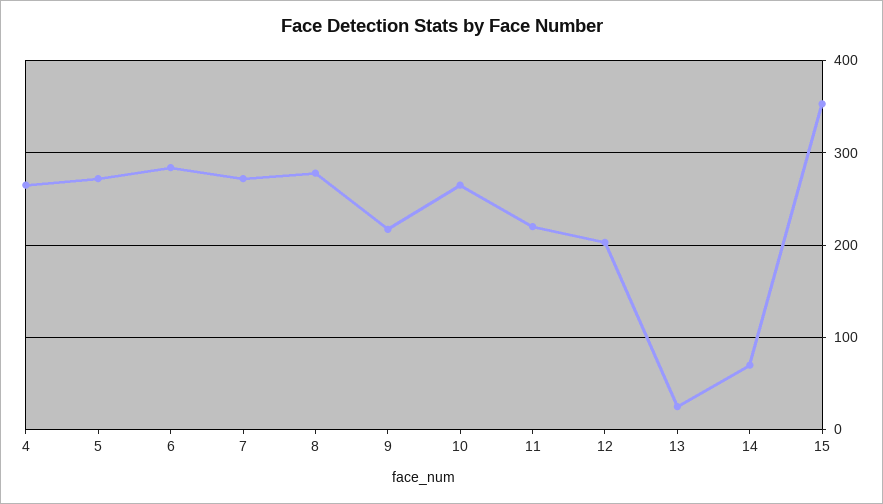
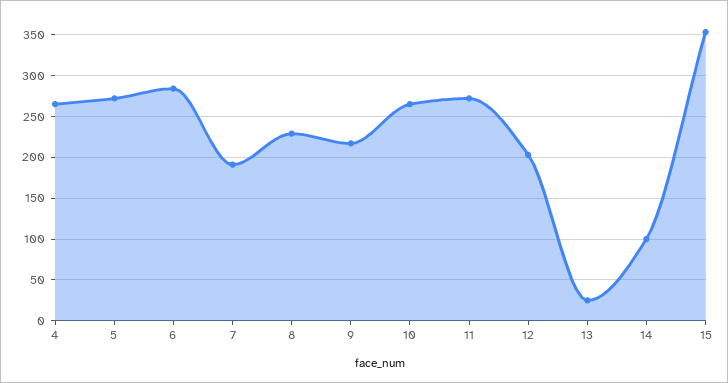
  {
    "4": 270,
    "5": 270,
    "6": 280,
-   "7": 270,
+   "7": 190,
-   "8": 280,
+   "8": 230,
    "9": 220,
    "10": 270,
-   "11": 220,
+   "11": 270,
    "12": 200,
    "13": 30,
-   "14": 70,
+   "14": 100,
    "15": 350
  }

